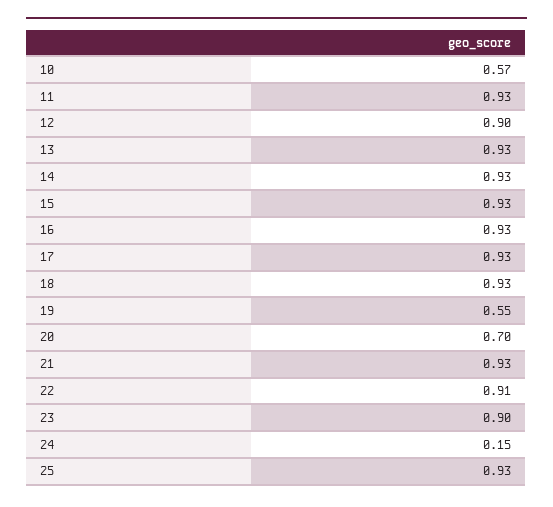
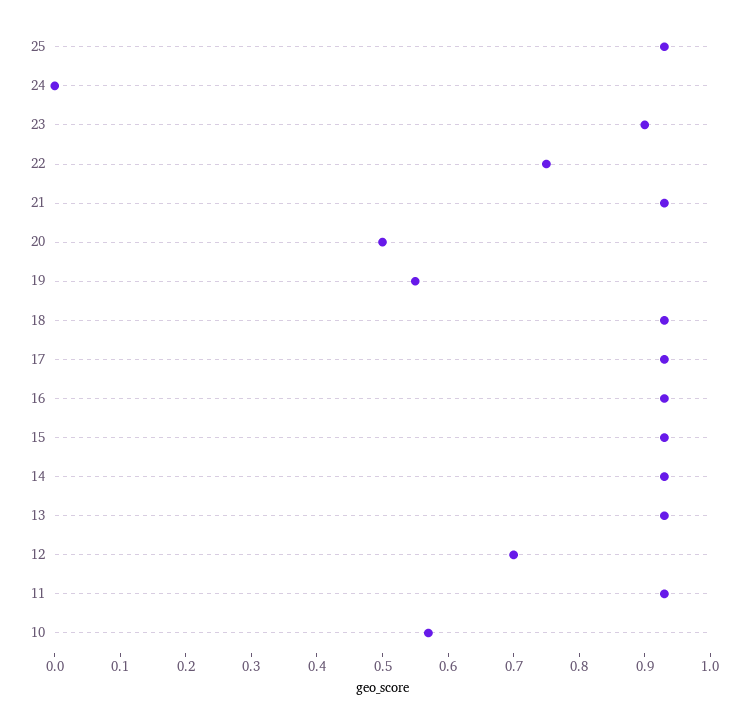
  {
    "10": 0.57,
    "11": 0.93,
-   "12": 0.9,
+   "12": 0.7,
    "13": 0.93,
    "14": 0.93,
    "15": 0.93,
    "16": 0.93,
    "17": 0.93,
    "18": 0.93,
    "19": 0.55,
-   "20": 0.7,
+   "20": 0.5,
    "21": 0.93,
-   "22": 0.91,
+   "22": 0.75,
    "23": 0.9,
-   "24": 0.15,
+   "24": 0,
    "25": 0.93
  }

